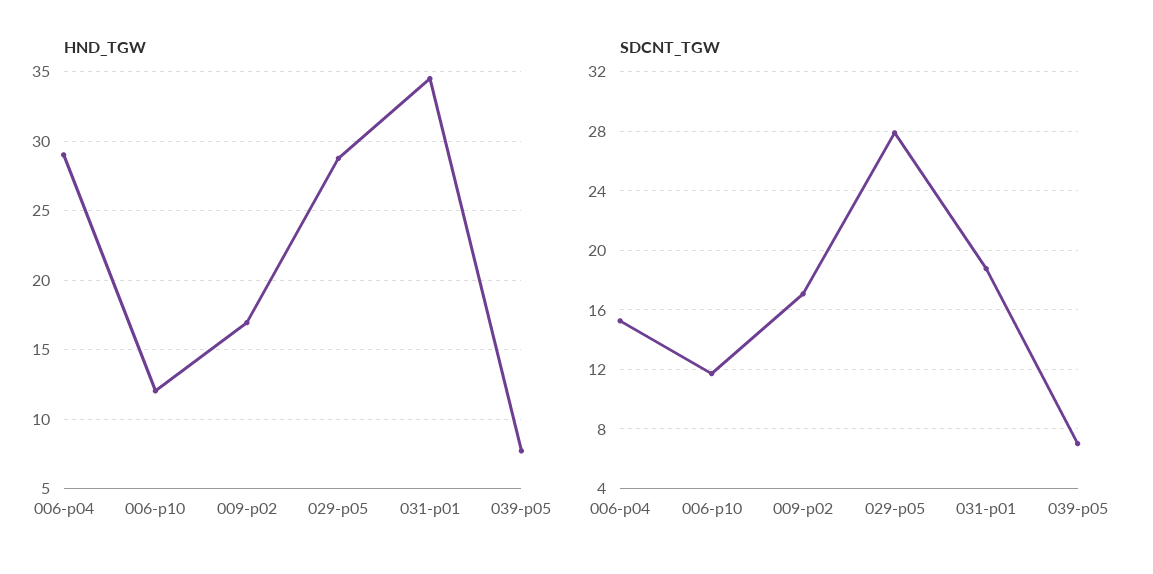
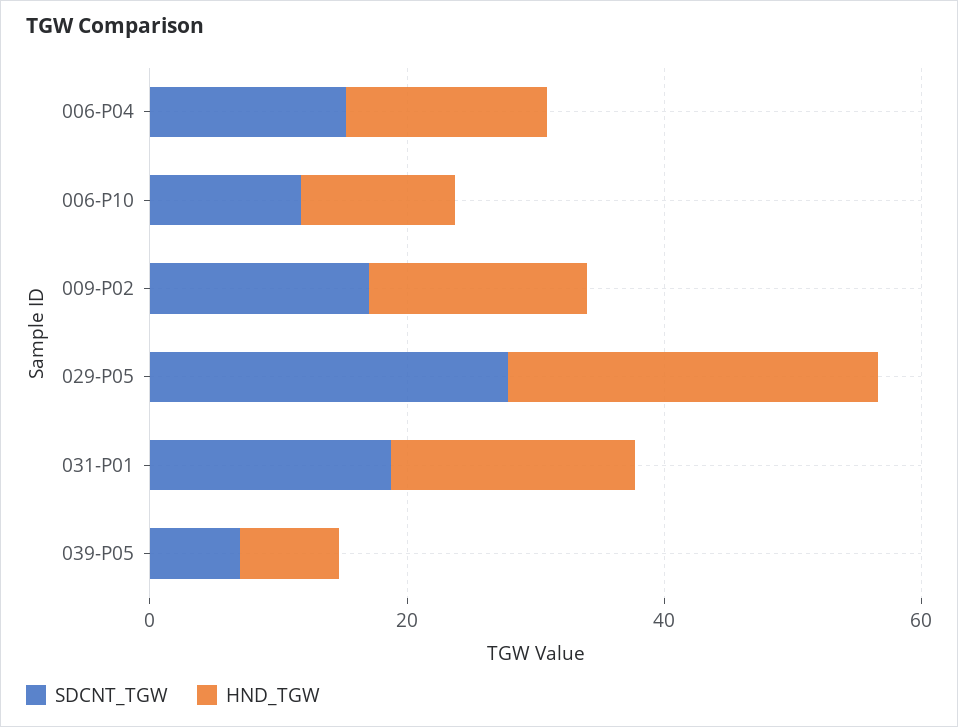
  {
    "HND_TGW": {
-     "006-p04": 29,
+     "006-p04": 15,
      "006-p10": 12,
      "009-p02": 17,
      "029-p05": 29,
-     "031-p01": 34.5,
+     "031-p01": 20,
      "039-p05": 7.5
    },
    "SDCNT_TGW": {
      "006-p04": 15.5,
      "006-p10": 11.5,
      "009-p02": 17,
      "029-p05": 28,
      "031-p01": 19,
      "039-p05": 7
    }
  }

